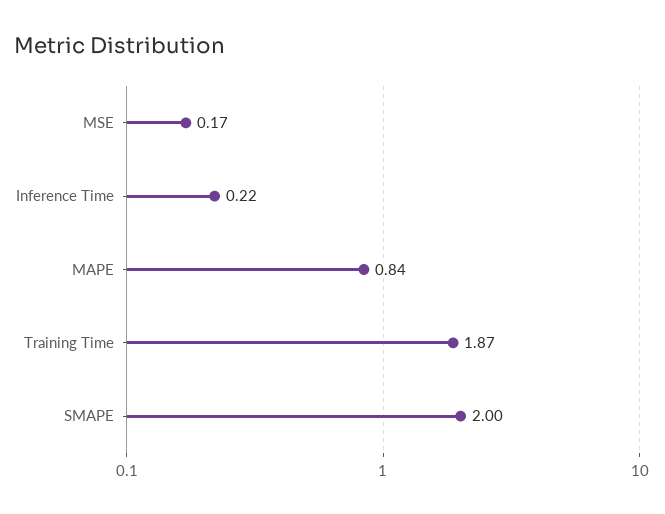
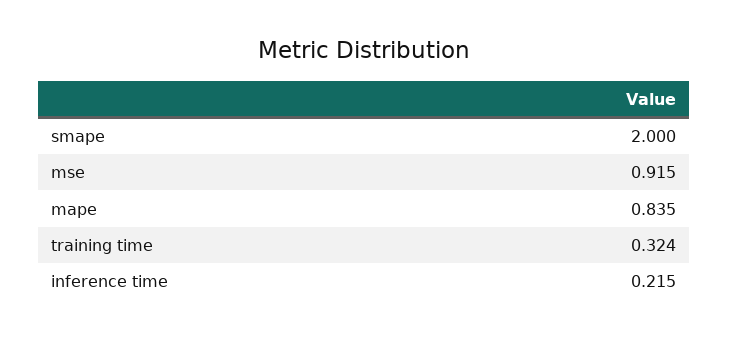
  {
-   "MSE": 0.17,
+   "MSE": 0.915,
    "Inference Time": 0.215,
    "MAPE": 0.835,
-   "Training Time": 1.87,
+   "Training Time": 0.324,
    "SMAPE": 2
  }

